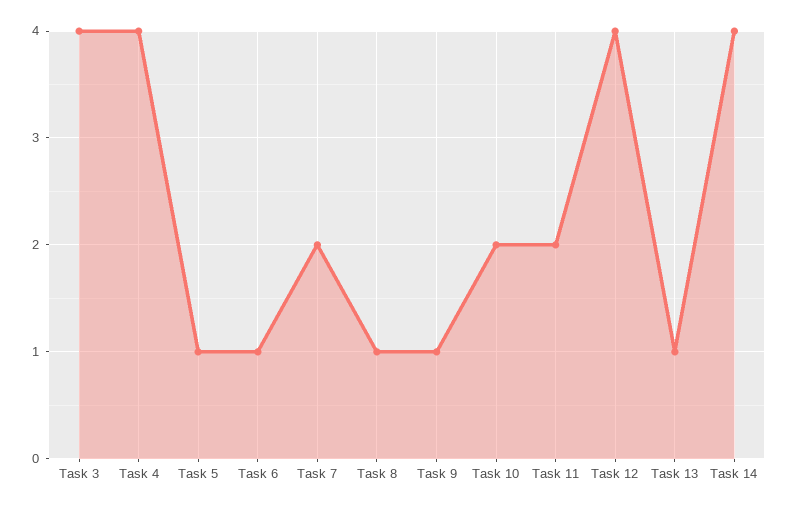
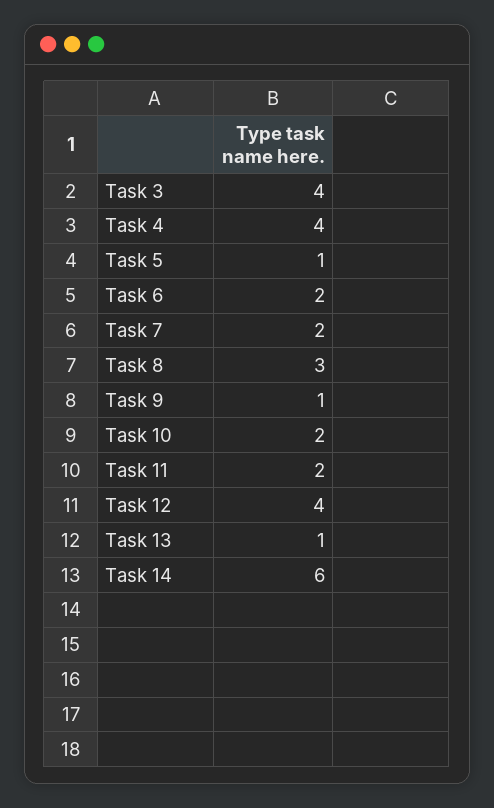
  {
    "Task 3": 4,
    "Task 4": 4,
    "Task 5": 1,
-   "Task 6": 1,
+   "Task 6": 2,
    "Task 7": 2,
-   "Task 8": 1,
+   "Task 8": 3,
    "Task 9": 1,
    "Task 10": 2,
    "Task 11": 2,
    "Task 12": 4,
    "Task 13": 1,
-   "Task 14": 4
+   "Task 14": 6
  }

